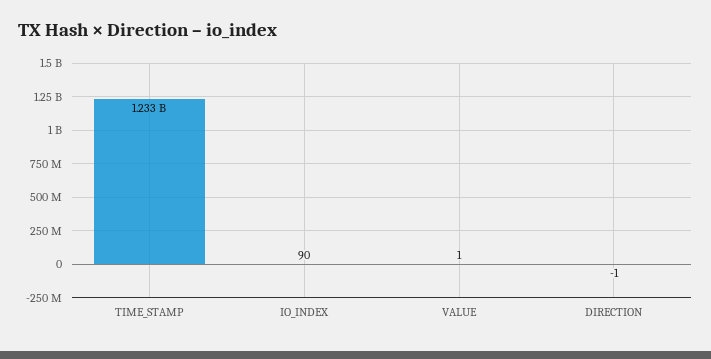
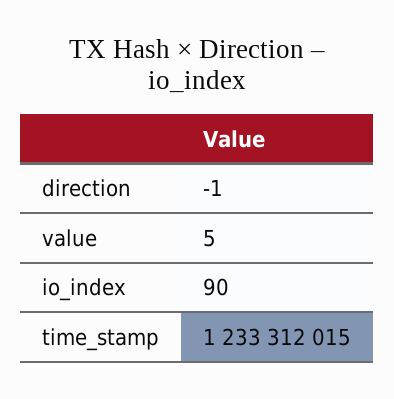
  {
    "TIME_STAMP": 1233312015,
    "IO_INDEX": 90,
-   "VALUE": 1,
+   "VALUE": 5,
    "DIRECTION": -1
  }

